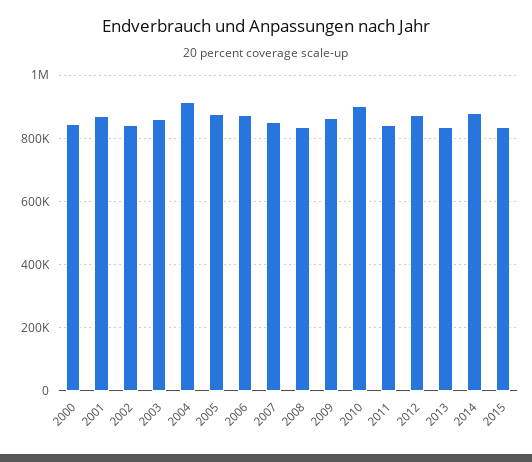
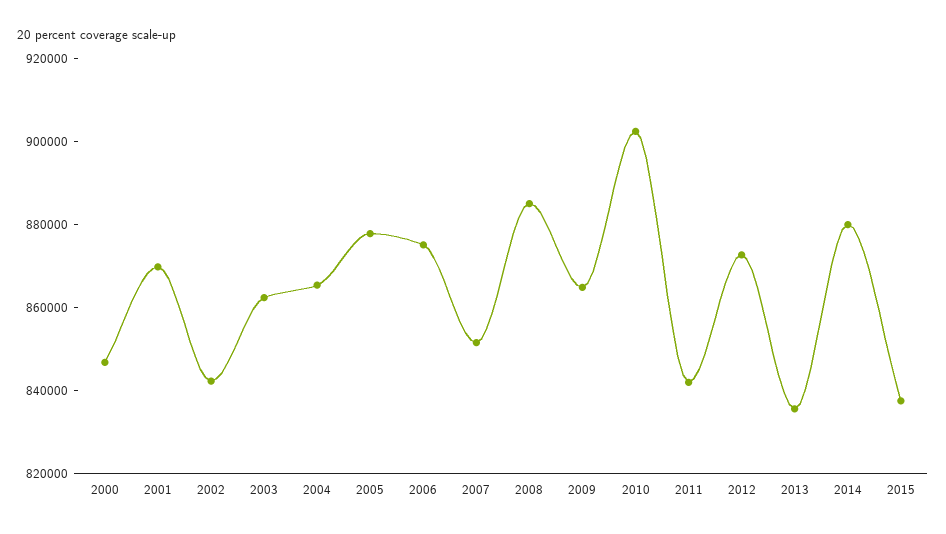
  {
    "2000": 845000,
    "2001": 870000,
    "2002": 840000,
    "2003": 860000,
-   "2004": 920000,
+   "2004": 865000,
    "2005": 880000,
    "2006": 875000,
    "2007": 850000,
-   "2008": 840000,
+   "2008": 885000,
    "2009": 865000,
    "2010": 900000,
    "2011": 840000,
    "2012": 875000,
    "2013": 835000,
    "2014": 880000,
    "2015": 840000
  }

